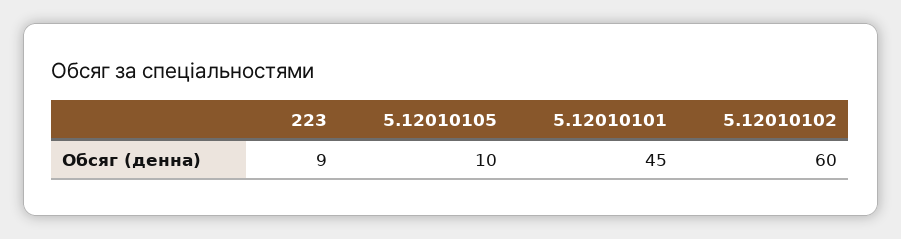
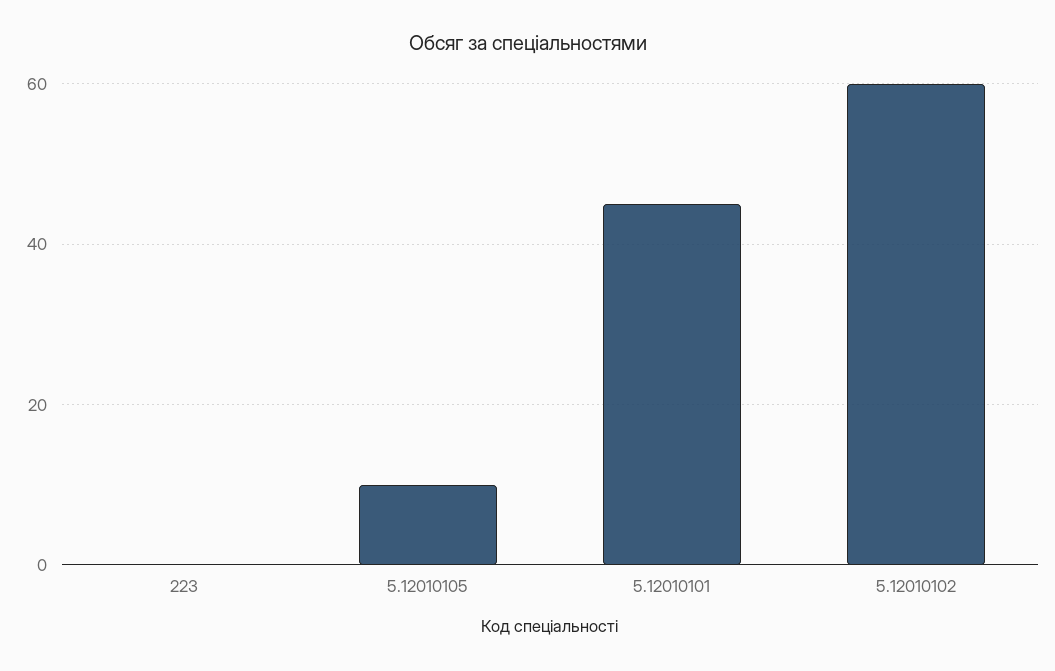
  {
-   "223": 9,
+   "223": 0,
    "5.12010105": 10,
    "5.12010101": 45,
    "5.12010102": 60
  }

